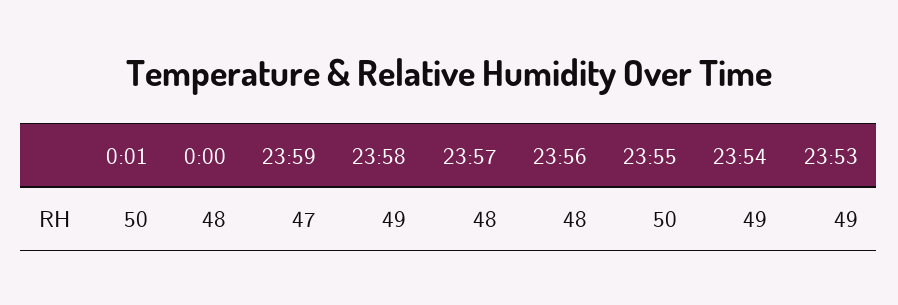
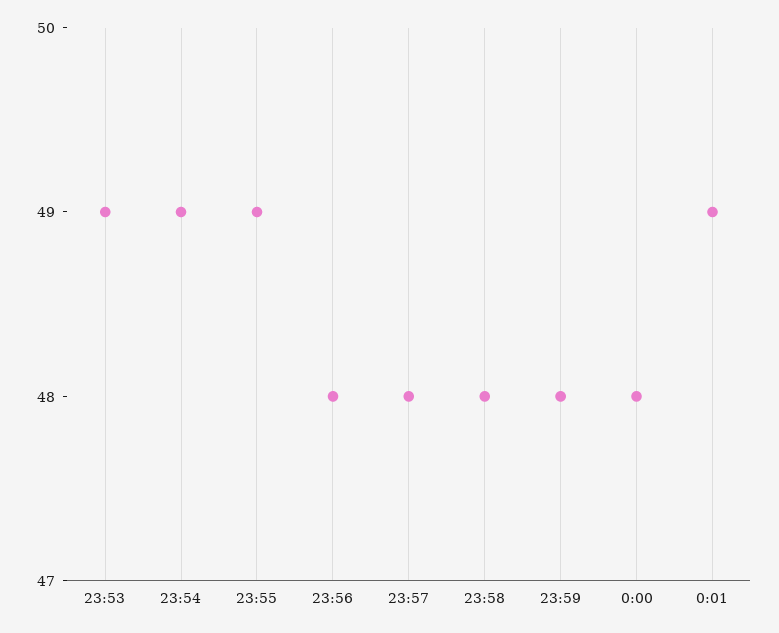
  {
-   "0:01": 50,
+   "0:01": 49,
    "0:00": 48,
-   "23:59": 47,
+   "23:59": 48,
-   "23:58": 49,
+   "23:58": 48,
    "23:57": 48,
    "23:56": 48,
-   "23:55": 50,
+   "23:55": 49,
    "23:54": 49,
    "23:53": 49
  }

